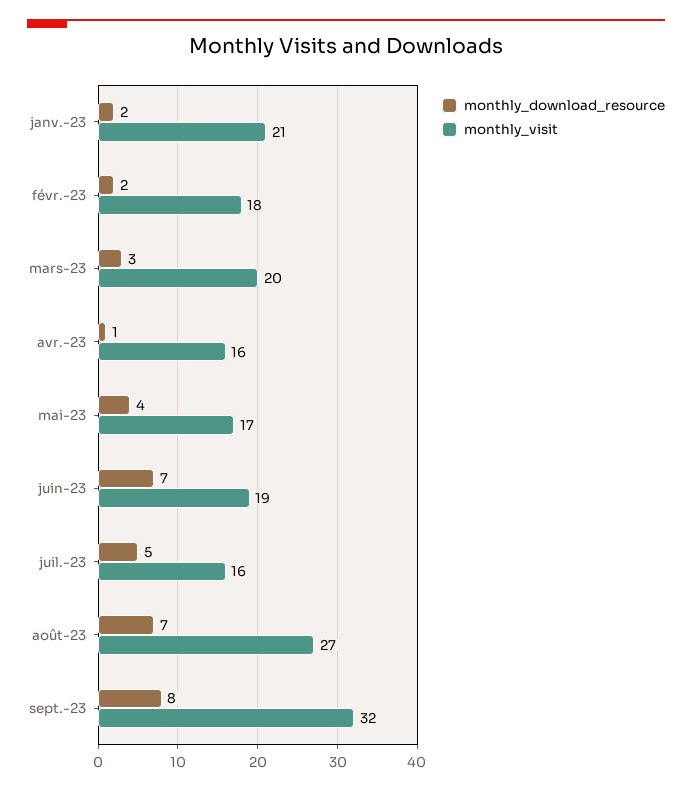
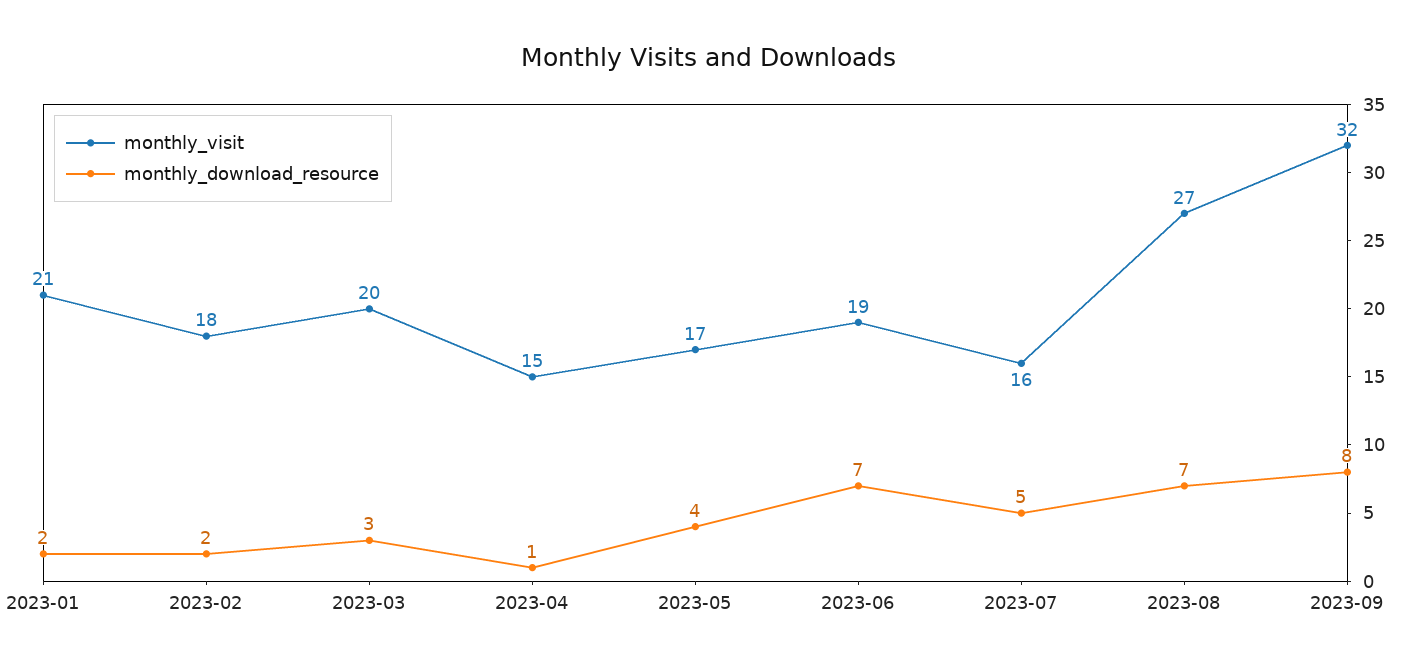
  {
    "monthly_download_resource": {
      "janv.-23": 2,
      "févr.-23": 2,
      "mars-23": 3,
      "avr.-23": 1,
      "mai-23": 4,
      "juin-23": 7,
      "juil.-23": 5,
      "août-23": 7,
      "sept.-23": 8
    },
    "monthly_visit": {
      "janv.-23": 21,
      "févr.-23": 18,
      "mars-23": 20,
-     "avr.-23": 16,
+     "avr.-23": 15,
      "mai-23": 17,
      "juin-23": 19,
      "juil.-23": 16,
      "août-23": 27,
      "sept.-23": 32
    }
  }

